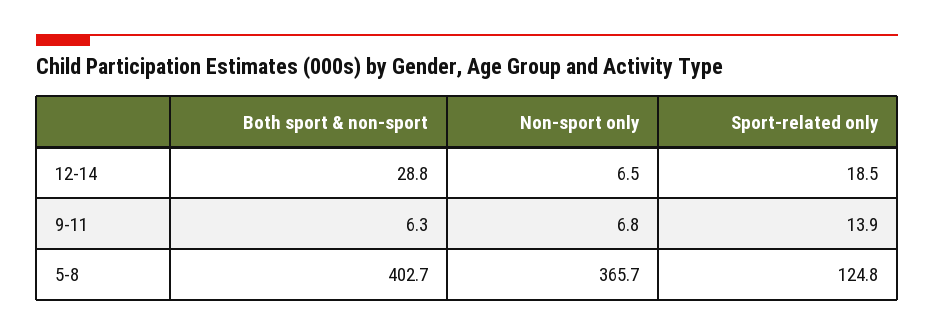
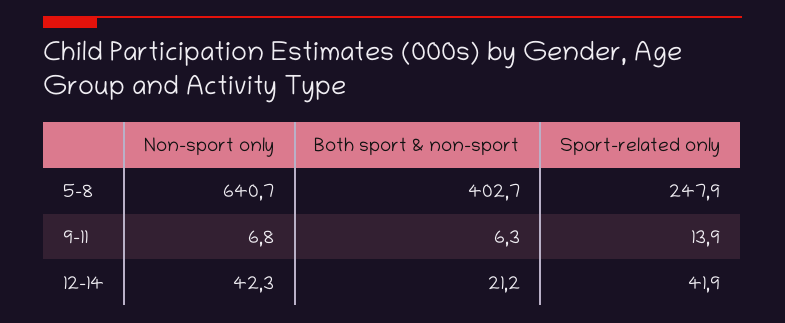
  {
    "Both sport & non-sport": {
-     "12-14": 28.8,
+     "12-14": 21.2,
      "9-11": 6.3,
      "5-8": 402.7
    },
    "Non-sport only": {
-     "12-14": 6.5,
+     "12-14": 42.3,
      "9-11": 6.8,
-     "5-8": 365.7
+     "5-8": 640.7
    },
    "Sport-related only": {
-     "12-14": 18.5,
+     "12-14": 41.9,
      "9-11": 13.9,
-     "5-8": 124.8
+     "5-8": 247.9
    }
  }

